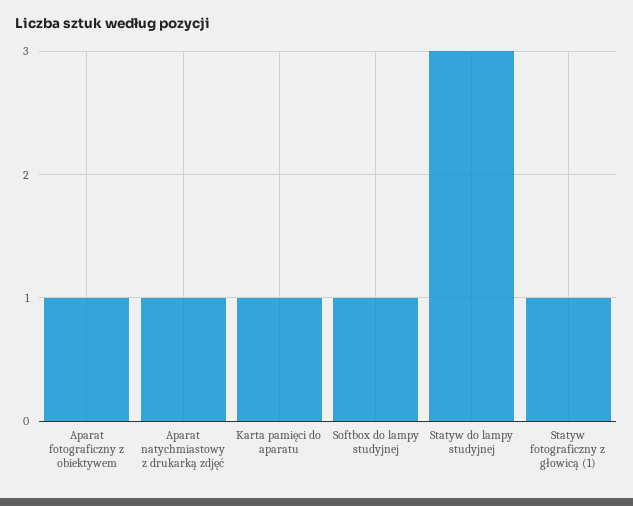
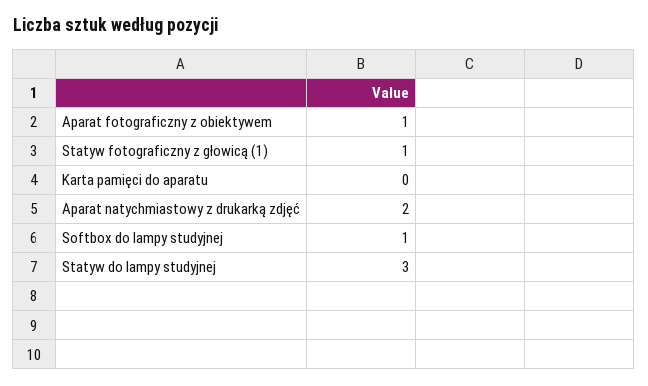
  {
    "Aparat fotograficzny z obiektywem": 1,
-   "Aparat natychmiastowy z drukarką zdjęć": 1,
+   "Aparat natychmiastowy z drukarką zdjęć": 2,
-   "Karta pamięci do aparatu": 1,
+   "Karta pamięci do aparatu": 0,
    "Softbox do lampy studyjnej": 1,
    "Statyw do lampy studyjnej": 3,
    "Statyw fotograficzny z głowicą (1)": 1
  }

